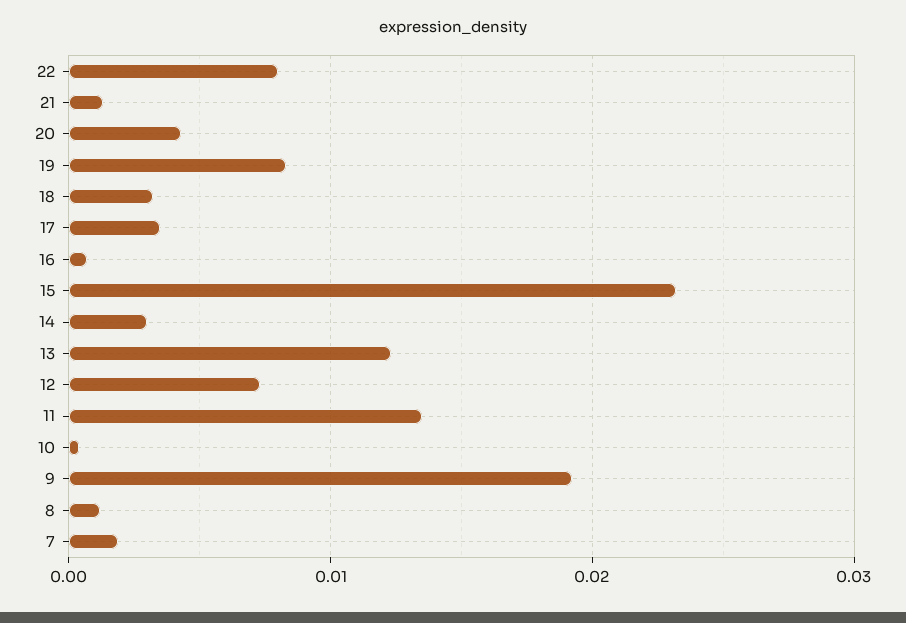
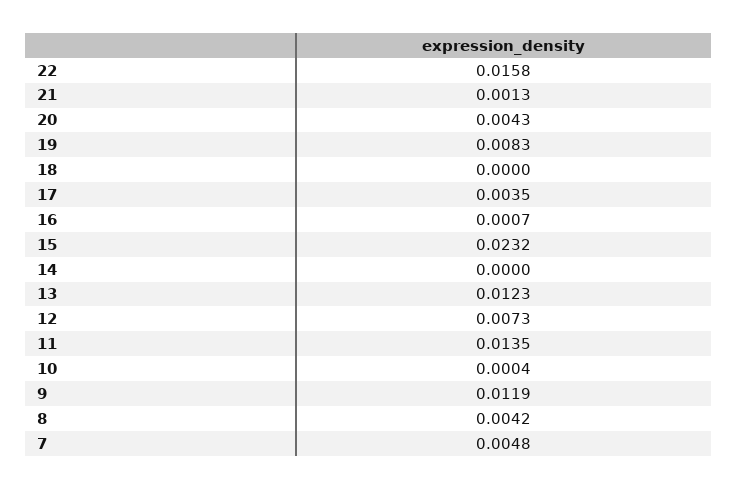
  {
-   "22": 0.008,
+   "22": 0.0158,
    "21": 0.0013,
    "20": 0.0043,
    "19": 0.0083,
-   "18": 0.003,
+   "18": 0,
    "17": 0.0035,
    "16": 0.0007,
    "15": 0.0232,
-   "14": 0.003,
+   "14": 0,
    "13": 0.0123,
    "12": 0.0073,
    "11": 0.0135,
    "10": 0.0004,
-   "9": 0.019,
+   "9": 0.0119,
-   "8": 0.001,
+   "8": 0.0042,
-   "7": 0.002
+   "7": 0.0048
  }

